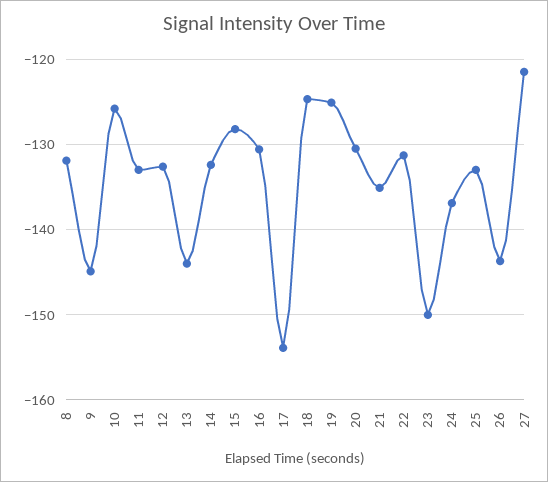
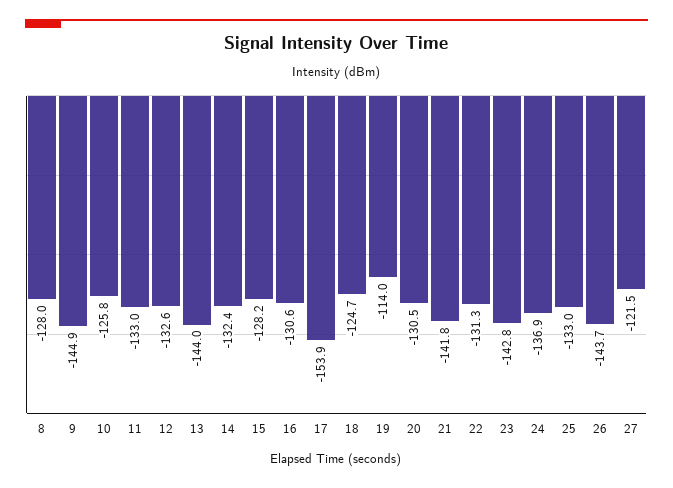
  {
-   "8": -132,
+   "8": -128,
    "9": -144.9,
    "10": -125.8,
    "11": -133,
    "12": -132.6,
    "13": -144,
    "14": -132.4,
    "15": -128.2,
    "16": -130.6,
    "17": -153.9,
    "18": -124.7,
-   "19": -125,
+   "19": -114,
    "20": -130.5,
-   "21": -135,
+   "21": -141.8,
    "22": -131.3,
-   "23": -150,
+   "23": -142.8,
    "24": -136.9,
    "25": -133,
    "26": -143.7,
    "27": -121.5
  }

